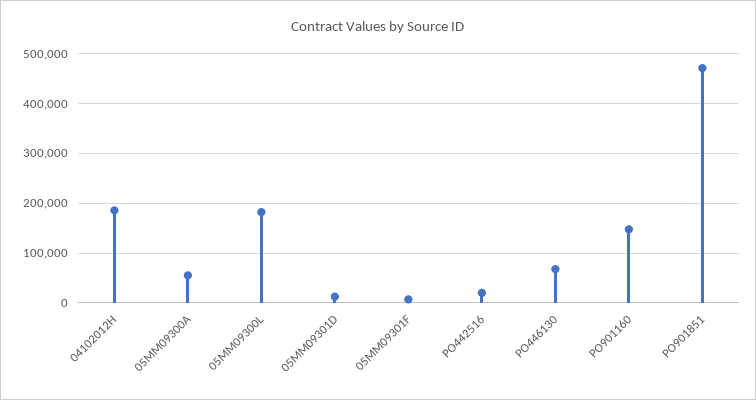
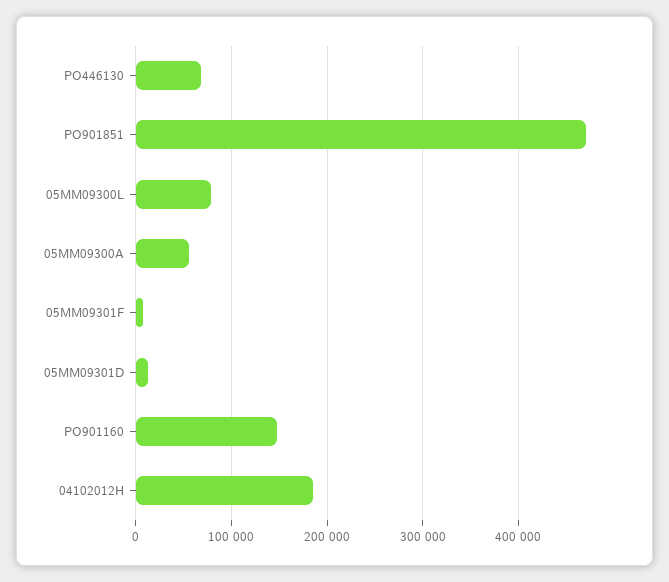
  {
    "04102012H": 190000,
    "05MM09300A": 60000,
-   "05MM09300L": 180000,
+   "05MM09300L": 80000,
    "05MM09301D": 10000,
    "05MM09301F": 10000,
-   "PO442516": 20000,
    "PO446130": 70000,
    "PO901160": 150000,
    "PO901851": 470000
  }

